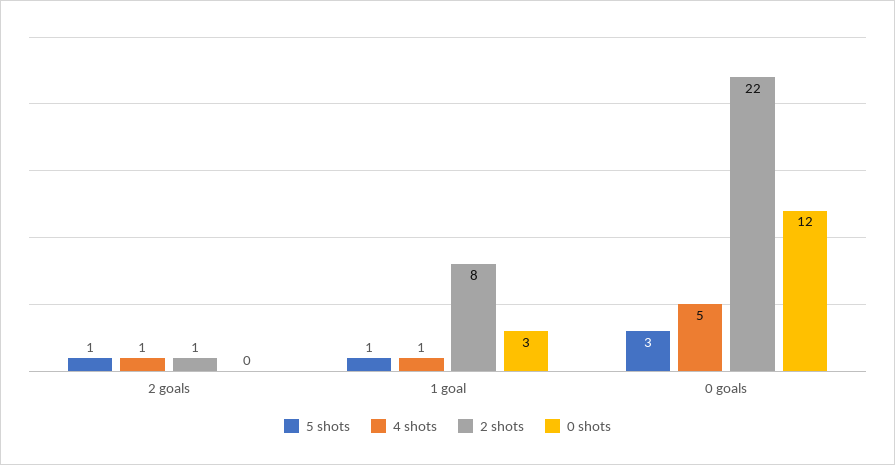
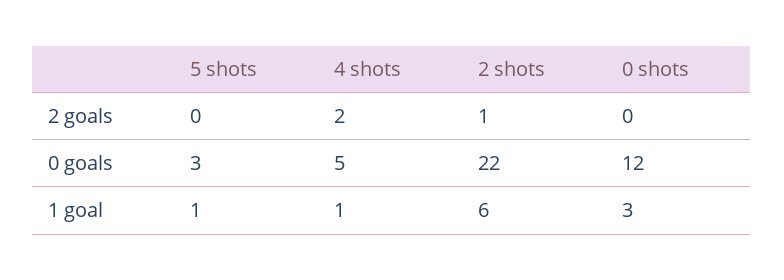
  {
    "5 shots": {
-     "2 goals": 1,
+     "2 goals": 0,
      "1 goal": 1,
      "0 goals": 3
    },
    "4 shots": {
-     "2 goals": 1,
+     "2 goals": 2,
      "1 goal": 1,
      "0 goals": 5
    },
    "2 shots": {
      "2 goals": 1,
-     "1 goal": 8,
+     "1 goal": 6,
      "0 goals": 22
    },
    "0 shots": {
      "2 goals": 0,
      "1 goal": 3,
      "0 goals": 12
    }
  }

